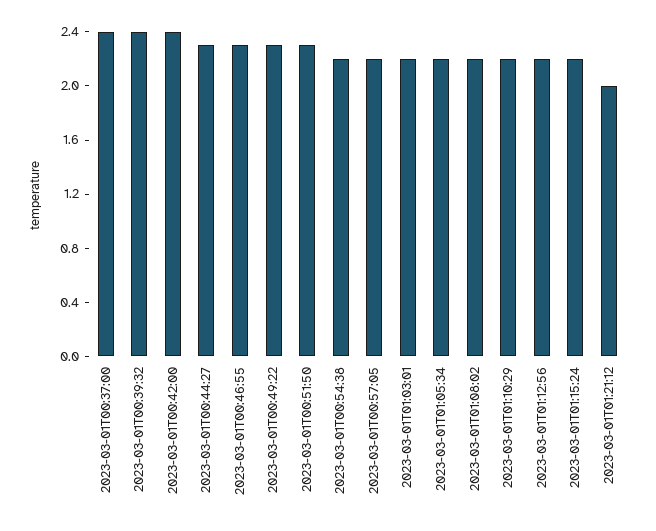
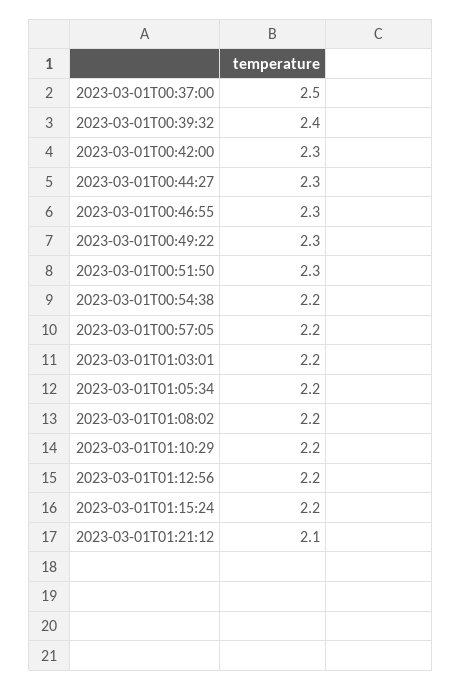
  {
-   "2023-03-01T00:37:00": 2.4,
+   "2023-03-01T00:37:00": 2.5,
    "2023-03-01T00:39:32": 2.4,
-   "2023-03-01T00:42:00": 2.4,
+   "2023-03-01T00:42:00": 2.3,
    "2023-03-01T00:44:27": 2.3,
    "2023-03-01T00:46:55": 2.3,
    "2023-03-01T00:49:22": 2.3,
    "2023-03-01T00:51:50": 2.3,
    "2023-03-01T00:54:38": 2.2,
    "2023-03-01T00:57:05": 2.2,
    "2023-03-01T01:03:01": 2.2,
    "2023-03-01T01:05:34": 2.2,
    "2023-03-01T01:08:02": 2.2,
    "2023-03-01T01:10:29": 2.2,
    "2023-03-01T01:12:56": 2.2,
    "2023-03-01T01:15:24": 2.2,
-   "2023-03-01T01:21:12": 2
+   "2023-03-01T01:21:12": 2.1
  }

